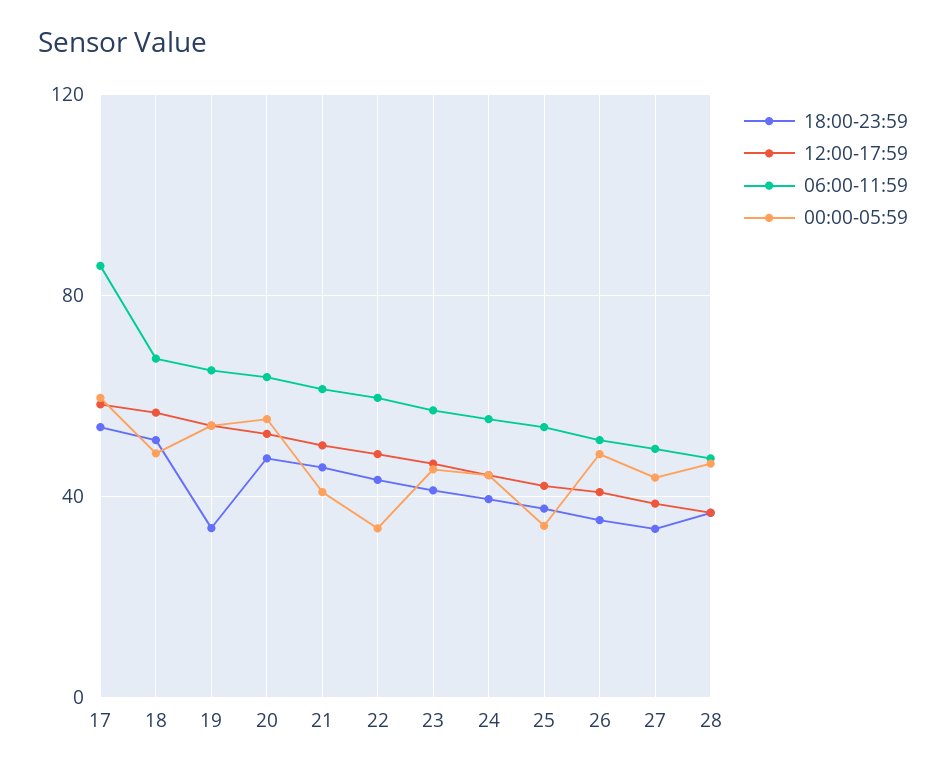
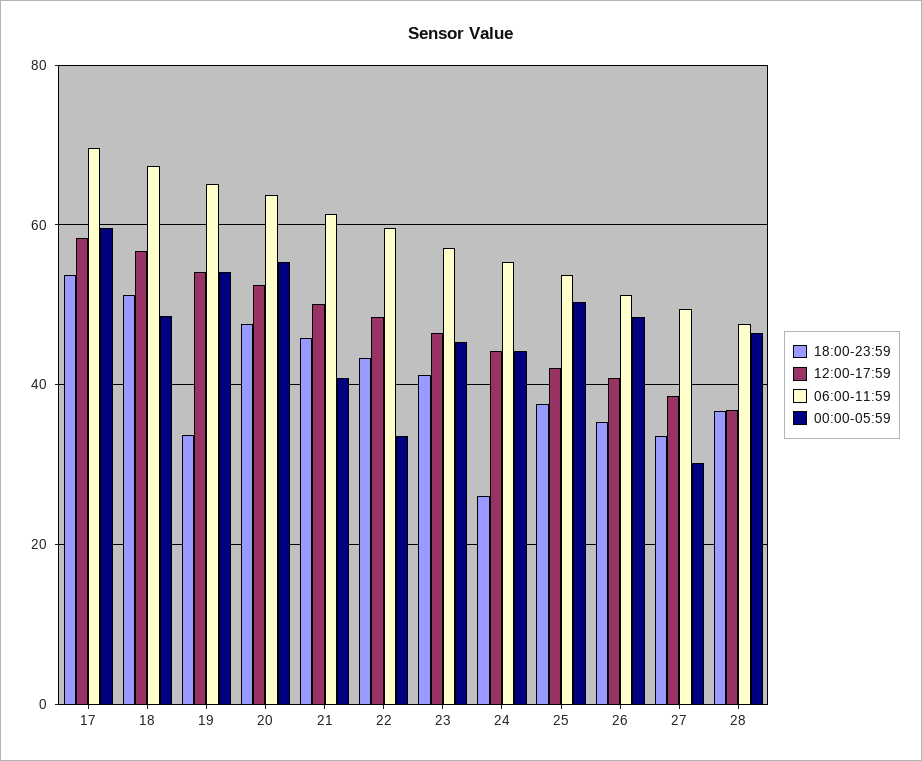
  {
    "18:00-23:59": {
      "17": 54,
      "18": 52,
      "19": 34,
      "20": 48,
      "21": 46,
      "22": 44,
      "23": 42,
-     "24": 40,
+     "24": 26,
      "25": 38,
      "26": 36,
      "27": 34,
      "28": 36
    },
    "12:00-17:59": {
      "17": 58,
      "18": 56,
      "19": 54,
      "20": 52,
      "21": 50,
      "22": 48,
      "23": 46,
      "24": 44,
      "25": 42,
      "26": 40,
      "27": 38,
      "28": 36
    },
    "06:00-11:59": {
-     "17": 85,
+     "17": 70,
      "18": 68,
      "19": 66,
      "20": 64,
      "21": 62,
      "22": 60,
      "23": 58,
      "24": 56,
      "25": 54,
      "26": 52,
      "27": 50,
      "28": 48
    },
    "00:00-05:59": {
      "17": 60,
      "18": 48,
      "19": 54,
      "20": 56,
      "21": 40,
      "22": 34,
      "23": 46,
      "24": 44,
-     "25": 35,
+     "25": 50,
      "26": 48,
-     "27": 45,
+     "27": 30,
      "28": 46
    }
  }

